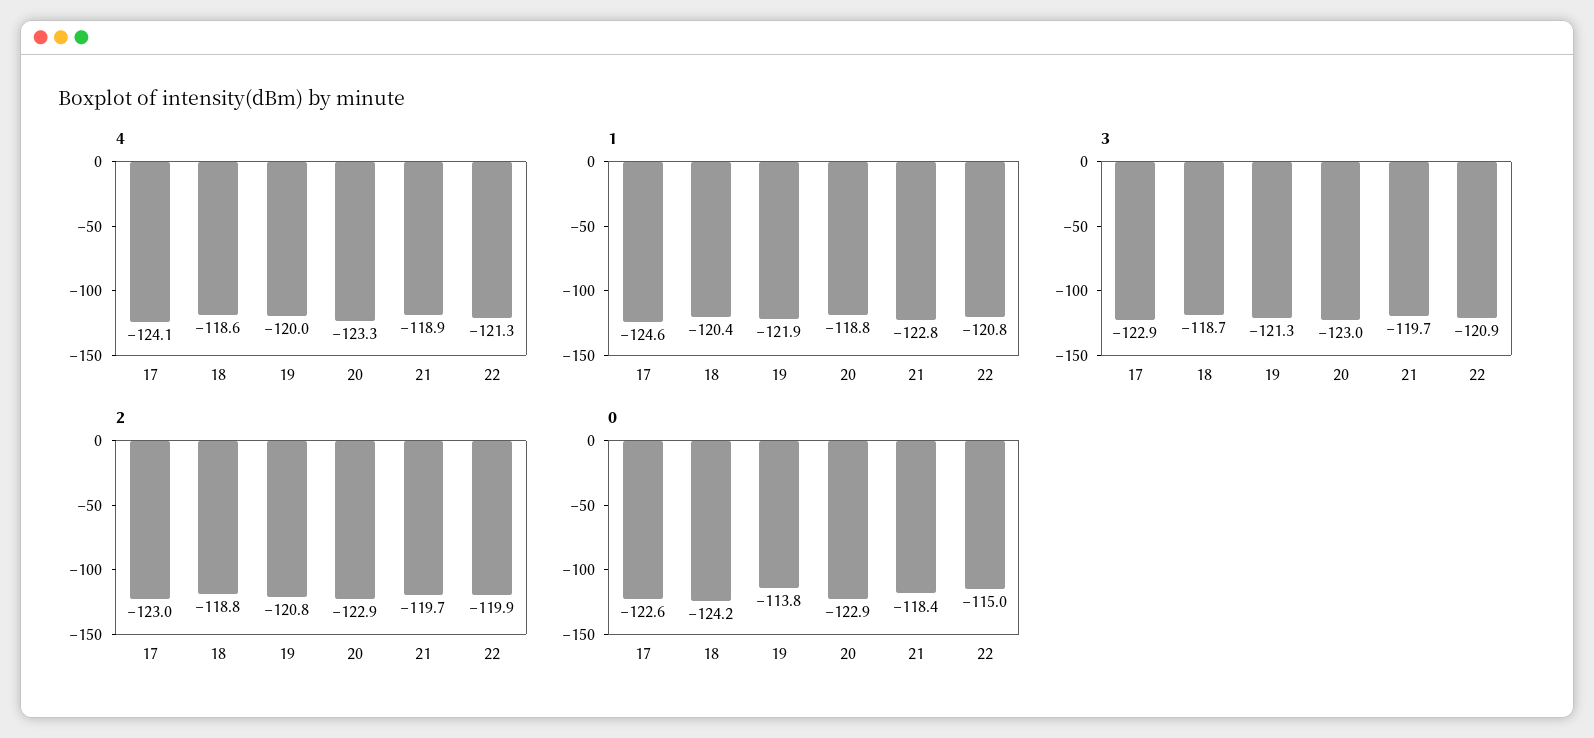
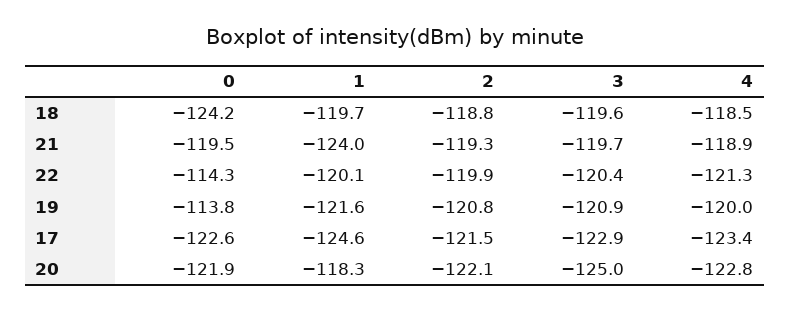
  {
    "4": {
-     "17": -124.1,
+     "17": -123.4,
-     "18": -118.6,
+     "18": -118.5,
      "19": -120,
-     "20": -123.3,
+     "20": -122.8,
      "21": -118.9,
      "22": -121.3
    },
    "1": {
      "17": -124.6,
-     "18": -120.4,
+     "18": -119.7,
-     "19": -121.9,
+     "19": -121.6,
-     "20": -118.8,
+     "20": -118.3,
-     "21": -122.8,
+     "21": -124,
-     "22": -120.8
+     "22": -120.1
    },
    "3": {
      "17": -122.9,
-     "18": -118.7,
+     "18": -119.6,
-     "19": -121.3,
+     "19": -120.9,
-     "20": -123,
+     "20": -125,
      "21": -119.7,
-     "22": -120.9
+     "22": -120.4
    },
    "2": {
-     "17": -123,
+     "17": -121.5,
      "18": -118.8,
      "19": -120.8,
-     "20": -122.9,
+     "20": -122.1,
-     "21": -119.7,
+     "21": -119.3,
      "22": -119.9
    },
    "0": {
      "17": -122.6,
      "18": -124.2,
      "19": -113.8,
-     "20": -122.9,
+     "20": -121.9,
-     "21": -118.4,
+     "21": -119.5,
-     "22": -115
+     "22": -114.3
    }
  }

